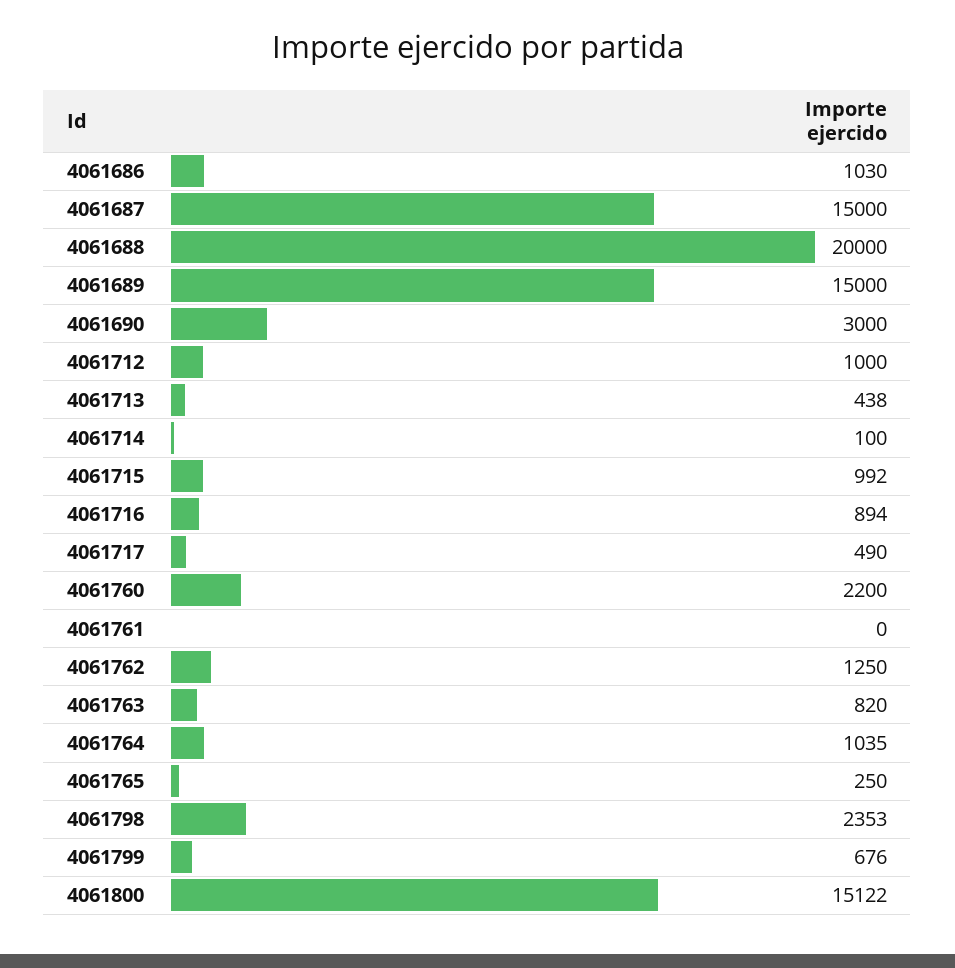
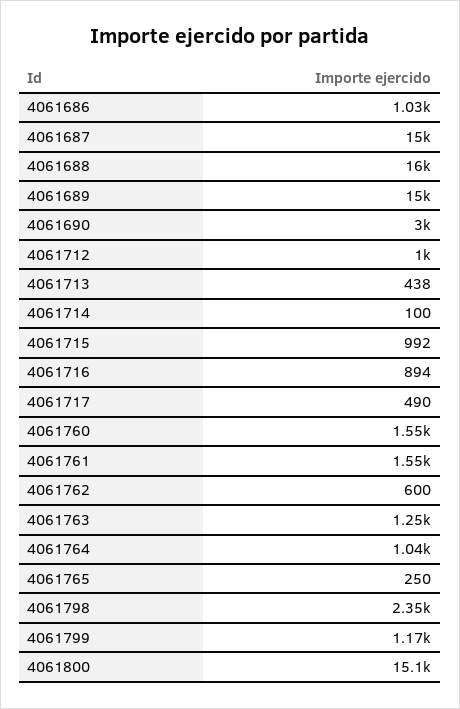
  {
    "4061686": 1030,
    "4061687": 15000,
-   "4061688": 20000,
+   "4061688": 16000,
    "4061689": 15000,
    "4061690": 3000,
    "4061712": 1000,
    "4061713": 438,
    "4061714": 100,
    "4061715": 992,
    "4061716": 894,
    "4061717": 490,
-   "4061760": 2200,
+   "4061760": 1550,
-   "4061761": 0,
+   "4061761": 1550,
-   "4061762": 1250,
+   "4061762": 600,
-   "4061763": 820,
+   "4061763": 1250,
    "4061764": 1035,
    "4061765": 250,
    "4061798": 2353,
-   "4061799": 676,
+   "4061799": 1170,
    "4061800": 15122
  }

